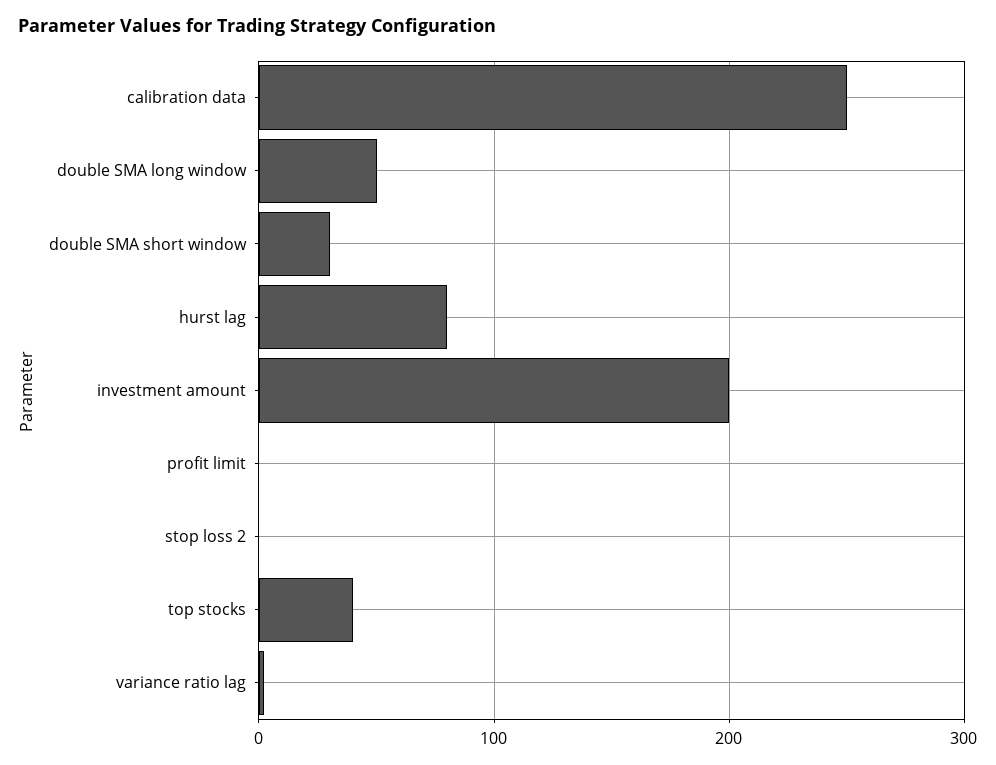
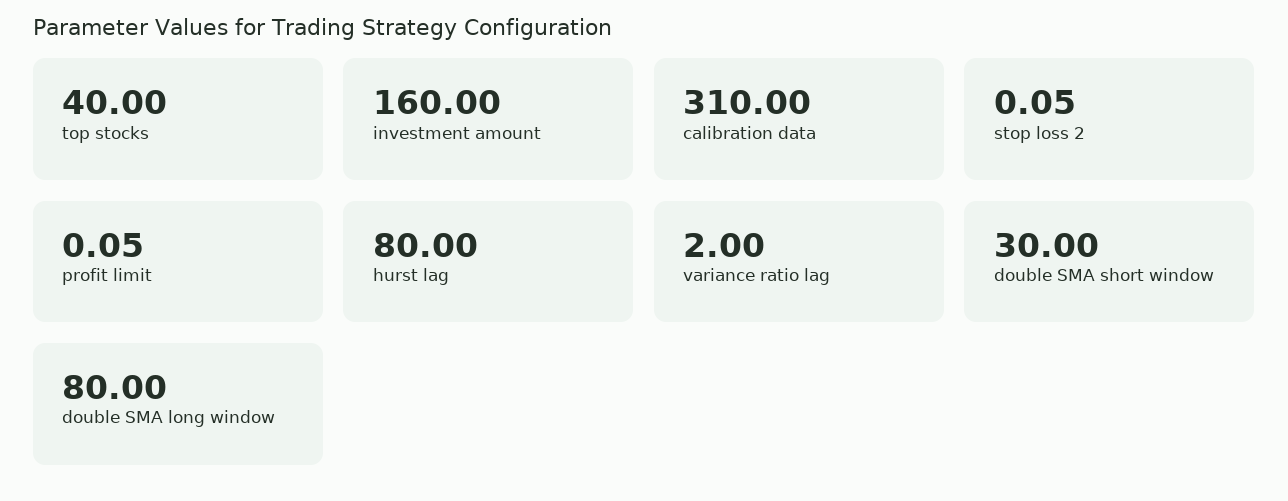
  {
-   "calibration data": 250,
+   "calibration data": 310,
-   "double SMA long window": 50,
+   "double SMA long window": 80,
    "double SMA short window": 30,
    "hurst lag": 80,
-   "investment amount": 200,
+   "investment amount": 160,
    "profit limit": 0.05,
    "stop loss 2": 0.05,
    "top stocks": 40,
    "variance ratio lag": 2
  }

